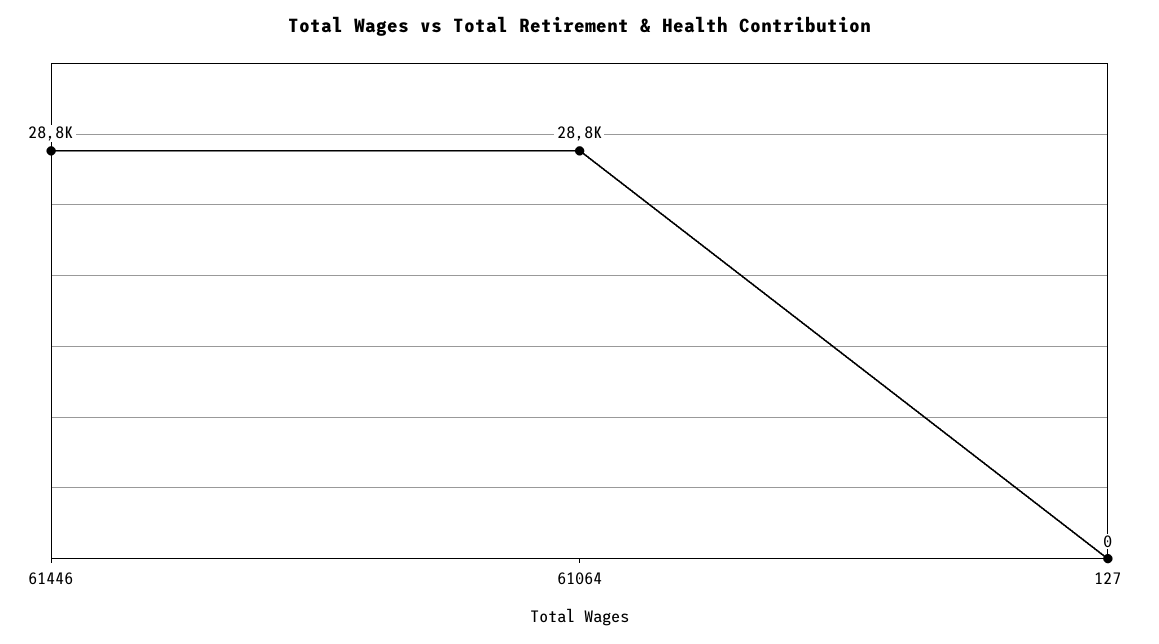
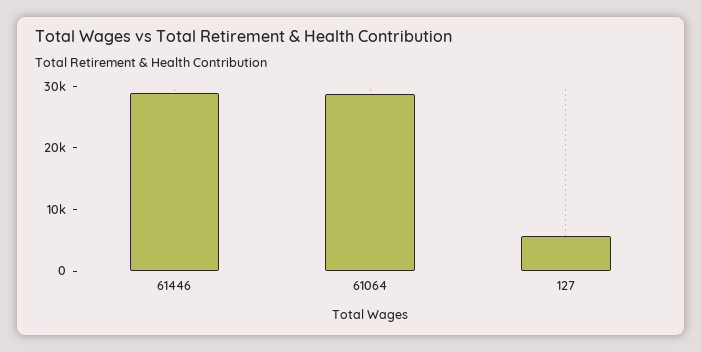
  {
    "61446": 28800,
    "61064": 28800,
-   "127": 0
+   "127": 6000
  }

